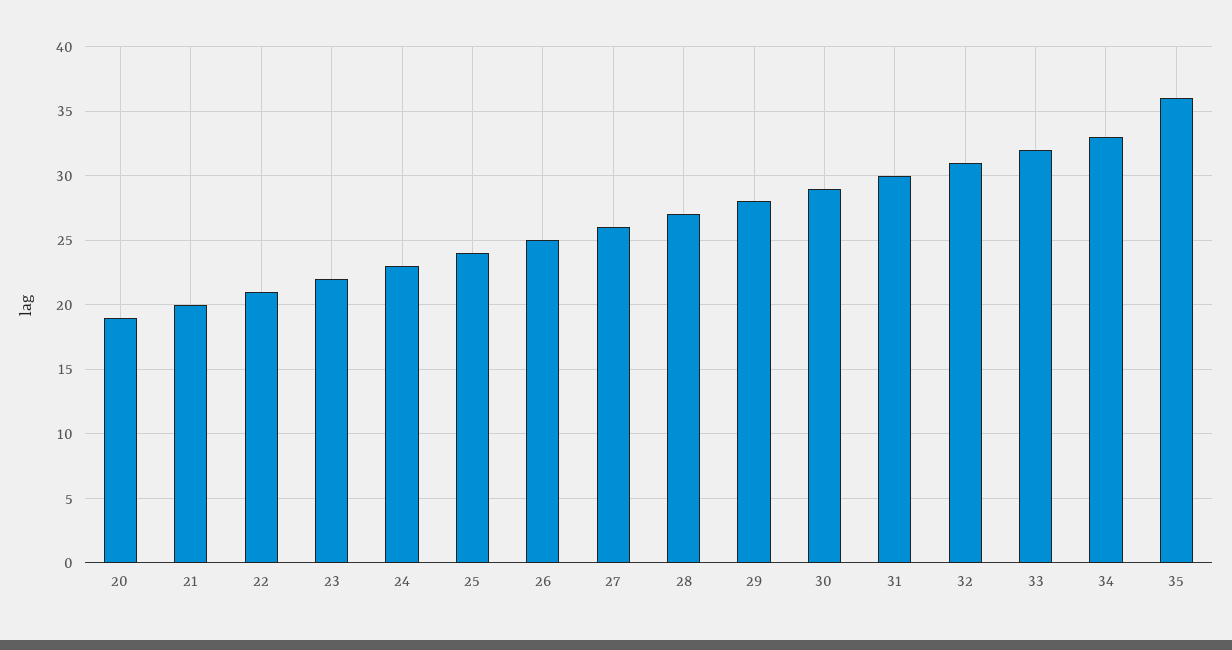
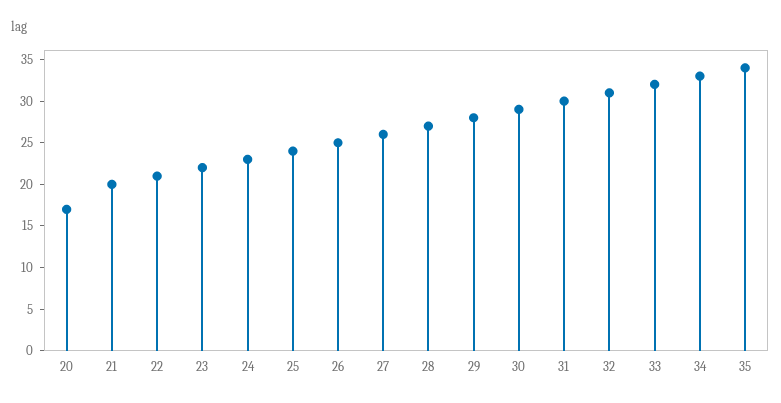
  {
-   "20": 19,
+   "20": 17,
    "21": 20,
    "22": 21,
    "23": 22,
    "24": 23,
    "25": 24,
    "26": 25,
    "27": 26,
    "28": 27,
    "29": 28,
    "30": 29,
    "31": 30,
    "32": 31,
    "33": 32,
    "34": 33,
-   "35": 36
+   "35": 34
  }

